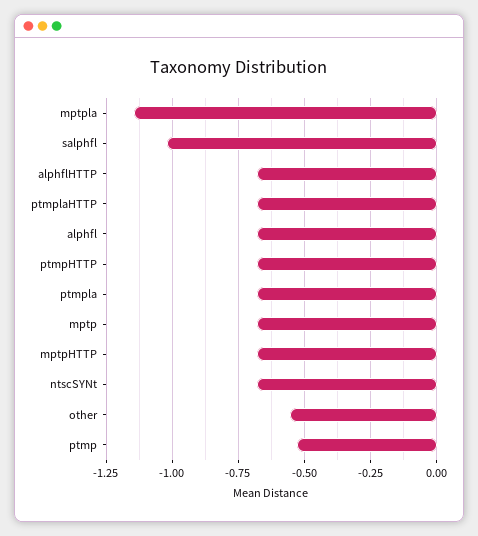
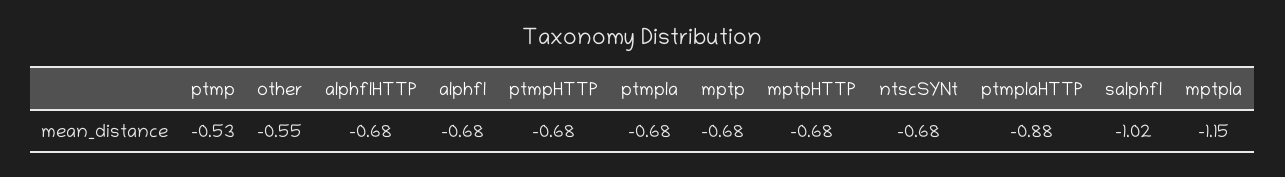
  {
    "mptpla": -1.15,
    "salphfl": -1.02,
    "alphflHTTP": -0.68,
-   "ptmplaHTTP": -0.675,
+   "ptmplaHTTP": -0.88,
    "alphfl": -0.68,
    "ptmpHTTP": -0.68,
    "ptmpla": -0.68,
    "mptp": -0.68,
    "mptpHTTP": -0.68,
    "ntscSYNt": -0.68,
    "other": -0.55,
    "ptmp": -0.53
  }

